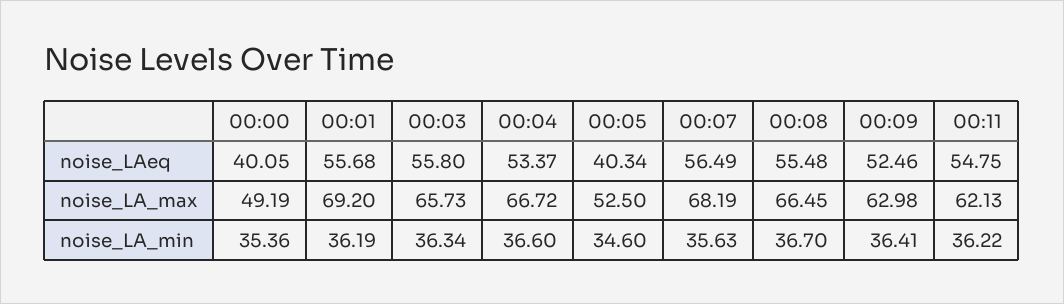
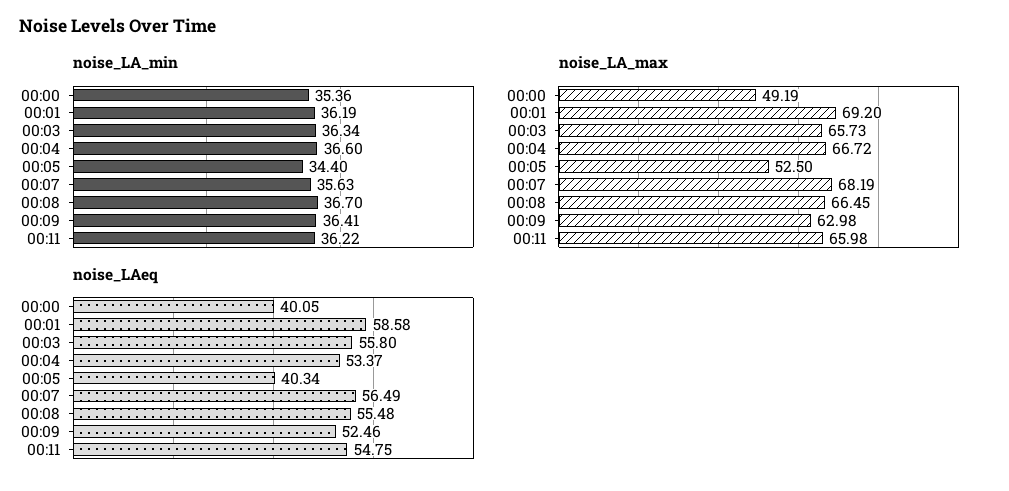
  {
    "noise_LAeq": {
      "00:00": 40.05,
-     "00:01": 55.68,
+     "00:01": 58.58,
      "00:03": 55.8,
      "00:04": 53.37,
      "00:05": 40.34,
      "00:07": 56.49,
      "00:08": 55.48,
      "00:09": 52.46,
      "00:11": 54.75
    },
    "noise_LA_max": {
      "00:00": 49.19,
      "00:01": 69.2,
      "00:03": 65.73,
      "00:04": 66.72,
      "00:05": 52.5,
      "00:07": 68.19,
      "00:08": 66.45,
      "00:09": 62.98,
-     "00:11": 62.13
+     "00:11": 65.98
    },
    "noise_LA_min": {
      "00:00": 35.36,
      "00:01": 36.19,
      "00:03": 36.34,
      "00:04": 36.6,
-     "00:05": 34.6,
+     "00:05": 34.4,
      "00:07": 35.63,
      "00:08": 36.7,
      "00:09": 36.41,
      "00:11": 36.22
    }
  }

